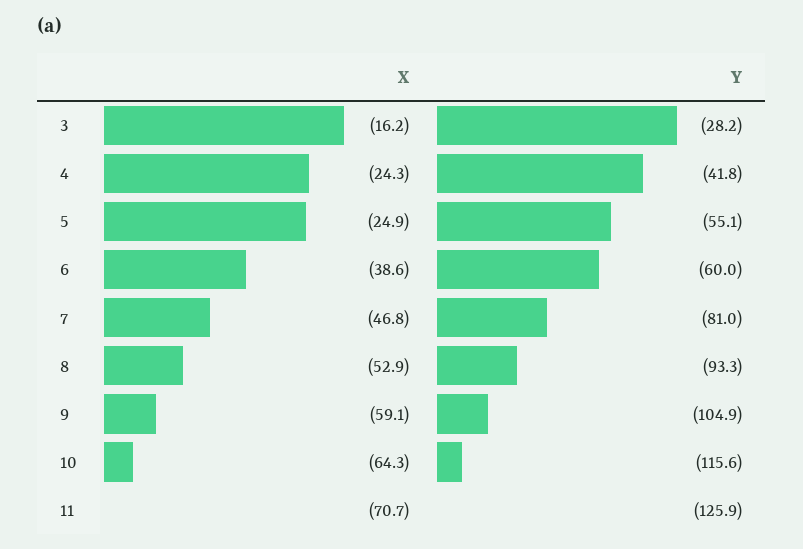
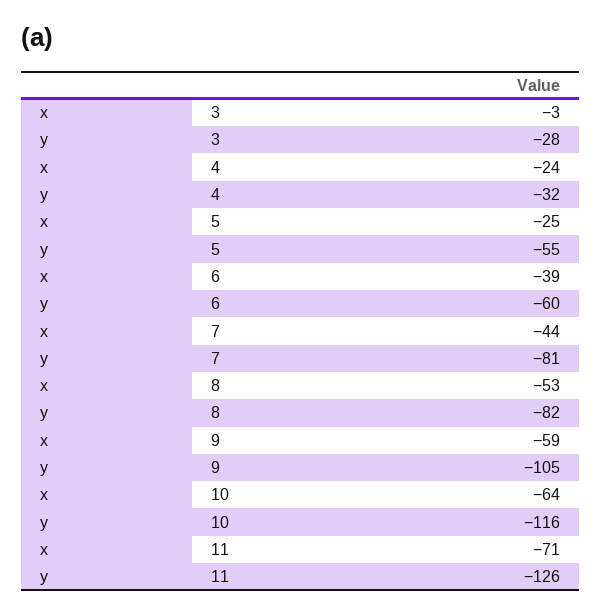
  {
    "X": {
-     "3": -16.2,
+     "3": -3,
      "4": -24.3,
      "5": -24.9,
      "6": -38.6,
-     "7": -46.8,
+     "7": -44,
      "8": -52.9,
      "9": -59.1,
      "10": -64.3,
      "11": -70.7
    },
    "Y": {
      "3": -28.2,
-     "4": -41.8,
+     "4": -32,
      "5": -55.1,
      "6": -60,
      "7": -81,
-     "8": -93.3,
+     "8": -82,
      "9": -104.9,
      "10": -115.6,
      "11": -125.9
    }
  }

